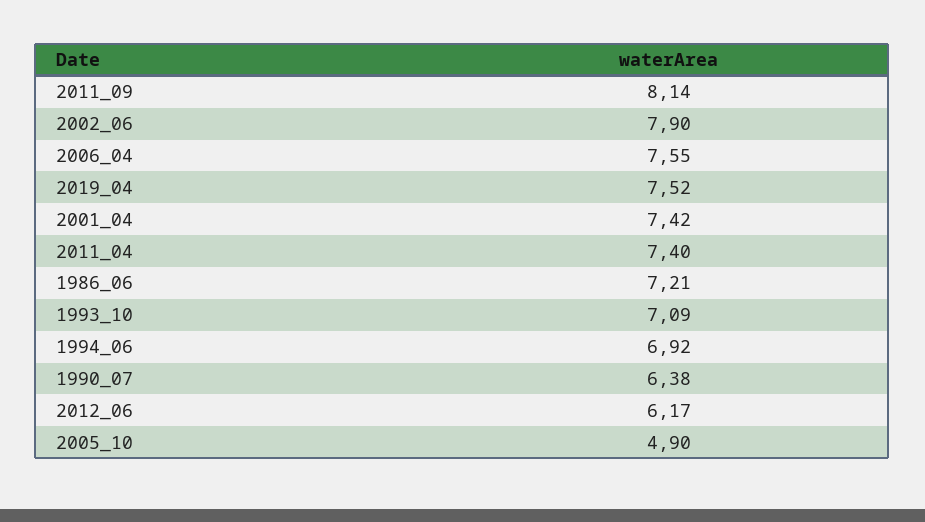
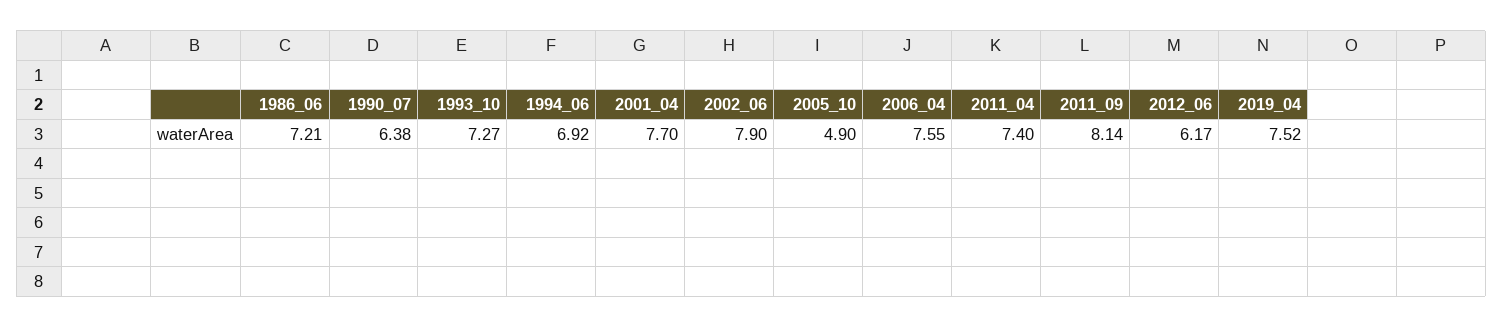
  {
    "2011_09": 8.14,
    "2002_06": 7.9,
    "2006_04": 7.55,
    "2019_04": 7.52,
-   "2001_04": 7.42,
+   "2001_04": 7.7,
    "2011_04": 7.4,
    "1986_06": 7.21,
-   "1993_10": 7.09,
+   "1993_10": 7.27,
    "1994_06": 6.92,
    "1990_07": 6.38,
    "2012_06": 6.17,
    "2005_10": 4.9
  }

